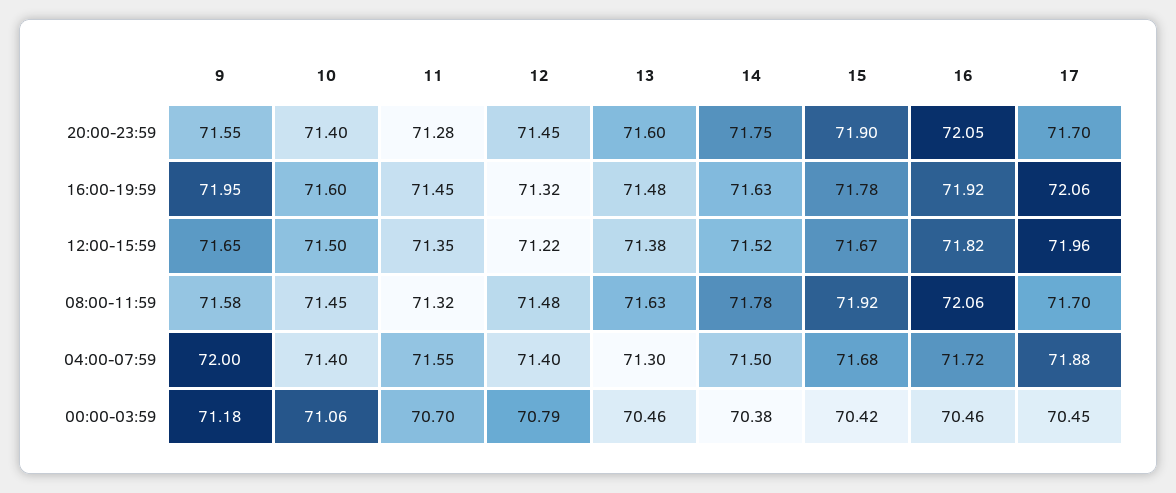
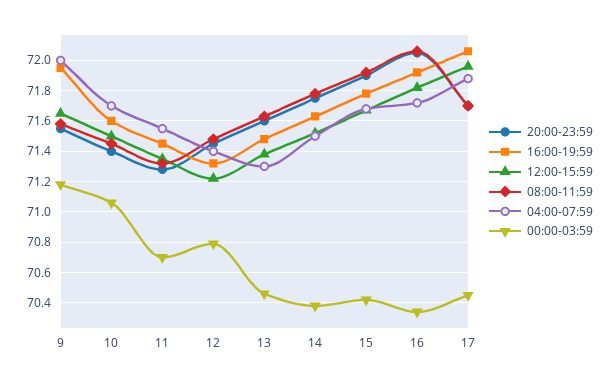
  {
    "20:00-23:59": {
      "9": 71.55,
      "10": 71.4,
      "11": 71.28,
      "12": 71.45,
      "13": 71.6,
      "14": 71.75,
      "15": 71.9,
      "16": 72.05,
      "17": 71.7
    },
    "16:00-19:59": {
      "9": 71.95,
      "10": 71.6,
      "11": 71.45,
      "12": 71.32,
      "13": 71.48,
      "14": 71.63,
      "15": 71.78,
      "16": 71.92,
      "17": 72.06
    },
    "12:00-15:59": {
      "9": 71.65,
      "10": 71.5,
      "11": 71.35,
      "12": 71.22,
      "13": 71.38,
      "14": 71.52,
      "15": 71.67,
      "16": 71.82,
      "17": 71.96
    },
    "08:00-11:59": {
      "9": 71.58,
      "10": 71.45,
      "11": 71.32,
      "12": 71.48,
      "13": 71.63,
      "14": 71.78,
      "15": 71.92,
      "16": 72.06,
      "17": 71.7
    },
    "04:00-07:59": {
      "9": 72,
-     "10": 71.4,
+     "10": 71.7,
      "11": 71.55,
      "12": 71.4,
      "13": 71.3,
      "14": 71.5,
      "15": 71.68,
      "16": 71.72,
      "17": 71.88
    },
    "00:00-03:59": {
      "9": 71.18,
      "10": 71.06,
      "11": 70.7,
      "12": 70.79,
      "13": 70.46,
      "14": 70.38,
      "15": 70.42,
-     "16": 70.46,
+     "16": 70.35,
      "17": 70.45
    }
  }

